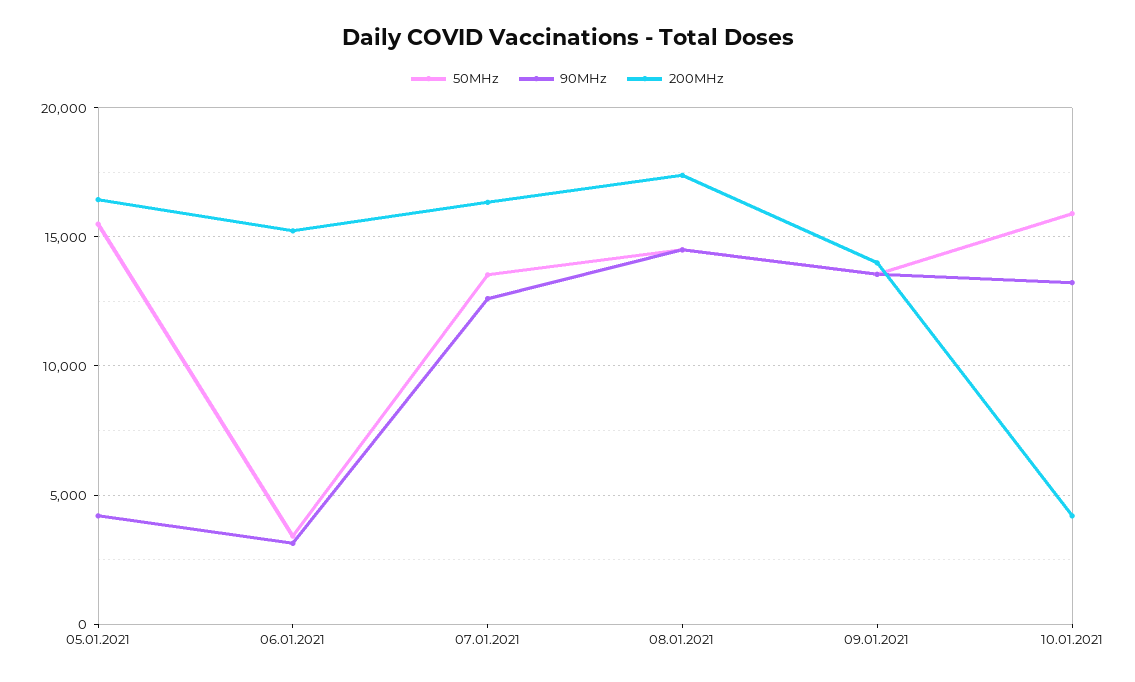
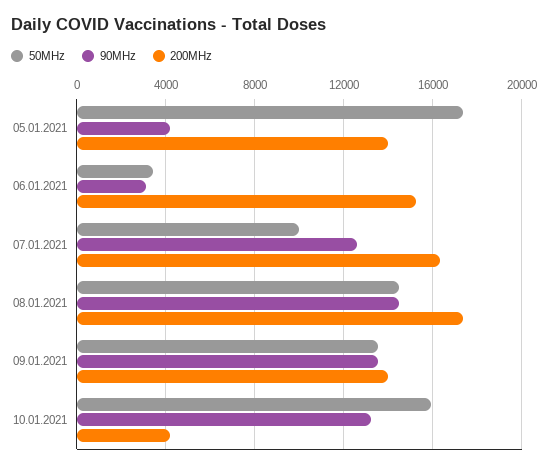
  {
    "50MHz": {
-     "05.01.2021": 15500,
+     "05.01.2021": 17500,
      "06.01.2021": 3500,
-     "07.01.2021": 13500,
+     "07.01.2021": 10000,
      "08.01.2021": 14500,
      "09.01.2021": 13500,
      "10.01.2021": 16000
    },
    "90MHz": {
      "05.01.2021": 4000,
      "06.01.2021": 3000,
      "07.01.2021": 12500,
      "08.01.2021": 14500,
      "09.01.2021": 13500,
      "10.01.2021": 13000
    },
    "200MHz": {
-     "05.01.2021": 16500,
+     "05.01.2021": 14000,
      "06.01.2021": 15000,
      "07.01.2021": 16500,
      "08.01.2021": 17500,
      "09.01.2021": 14000,
      "10.01.2021": 4000
    }
  }

